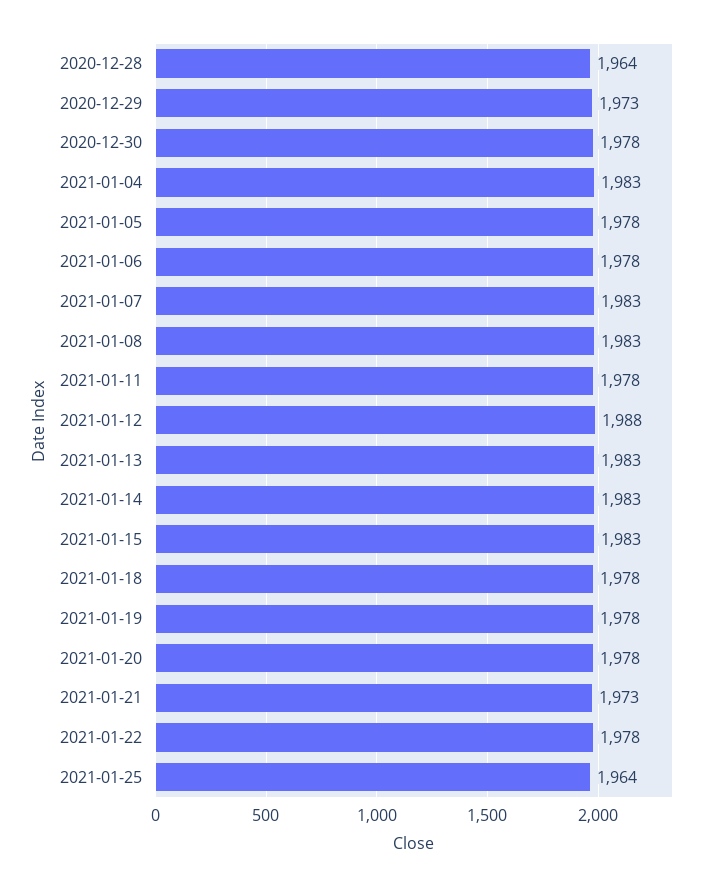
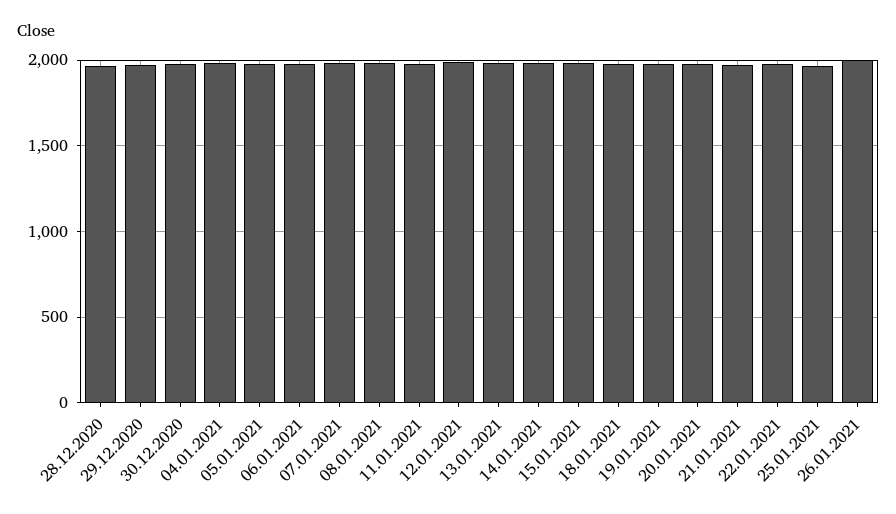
  {
    "2020-12-28": 1964,
    "2020-12-29": 1973,
    "2020-12-30": 1978,
    "2021-01-04": 1983,
    "2021-01-05": 1978,
    "2021-01-06": 1978,
    "2021-01-07": 1983,
    "2021-01-08": 1983,
    "2021-01-11": 1978,
    "2021-01-12": 1988,
    "2021-01-13": 1983,
    "2021-01-14": 1983,
    "2021-01-15": 1983,
    "2021-01-18": 1978,
    "2021-01-19": 1978,
    "2021-01-20": 1978,
    "2021-01-21": 1973,
    "2021-01-22": 1978,
-   "2021-01-25": 1964
+   "2021-01-25": 1964,
+   "26.01.2021": 2000
  }

